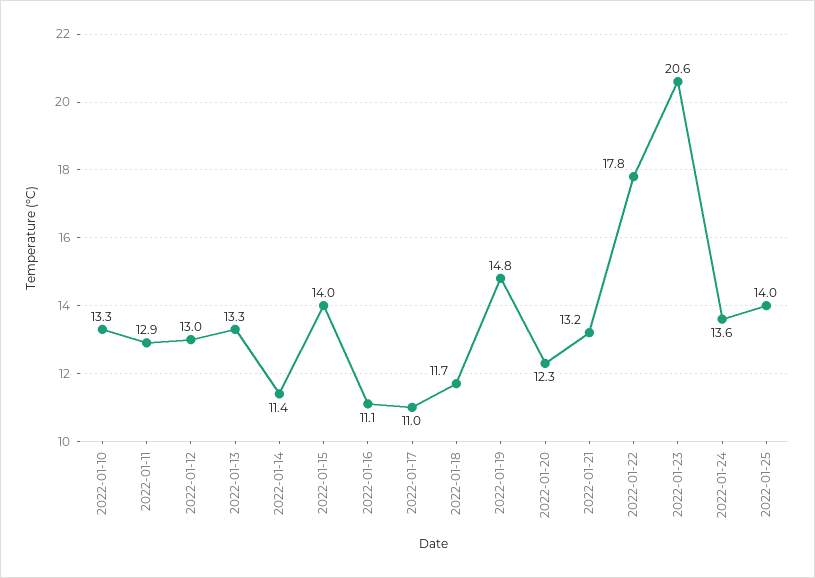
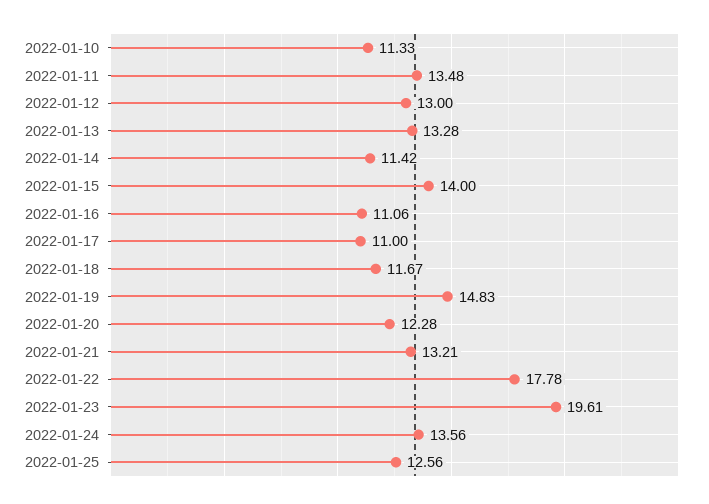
  {
-   "2022-01-10": 13.3,
+   "2022-01-10": 11.33,
-   "2022-01-11": 12.9,
+   "2022-01-11": 13.48,
    "2022-01-12": 13,
    "2022-01-13": 13.28,
    "2022-01-14": 11.42,
    "2022-01-15": 14,
    "2022-01-16": 11.06,
    "2022-01-17": 11,
    "2022-01-18": 11.67,
    "2022-01-19": 14.83,
    "2022-01-20": 12.28,
    "2022-01-21": 13.21,
    "2022-01-22": 17.78,
-   "2022-01-23": 20.6,
+   "2022-01-23": 19.61,
    "2022-01-24": 13.56,
-   "2022-01-25": 14
+   "2022-01-25": 12.56
  }

